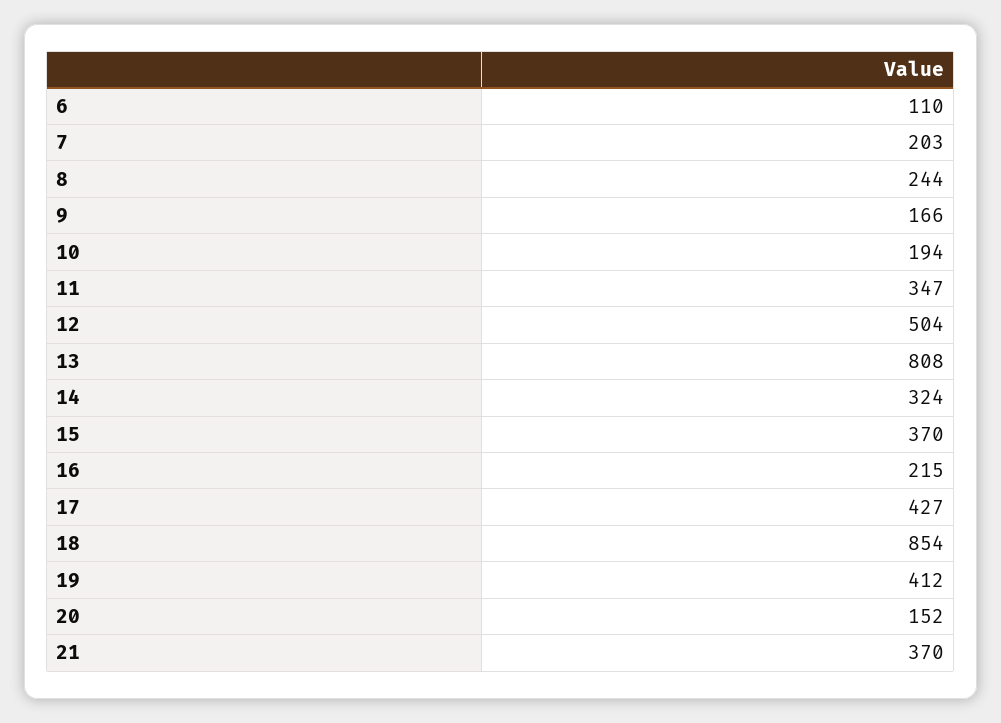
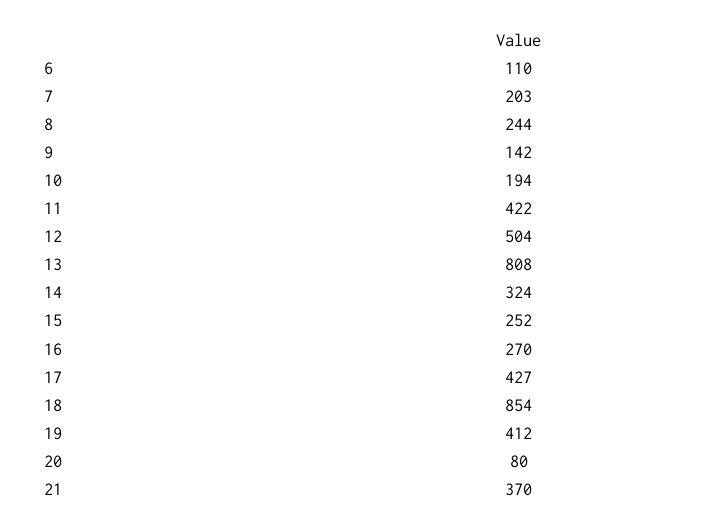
  {
    "6": 110,
    "7": 203,
    "8": 244,
-   "9": 166,
+   "9": 142,
    "10": 194,
-   "11": 347,
+   "11": 422,
    "12": 504,
    "13": 808,
    "14": 324,
-   "15": 370,
+   "15": 252,
-   "16": 215,
+   "16": 270,
    "17": 427,
    "18": 854,
    "19": 412,
-   "20": 152,
+   "20": 80,
    "21": 370
  }

